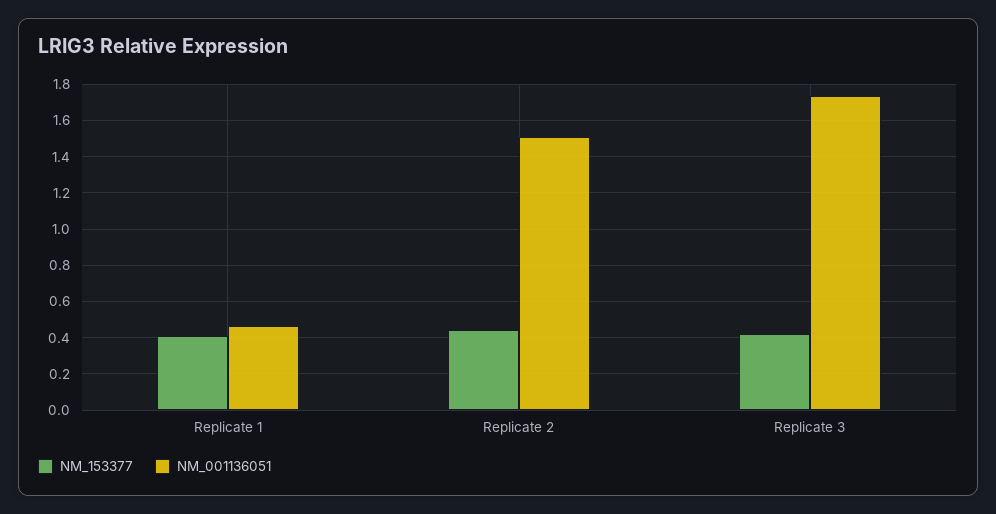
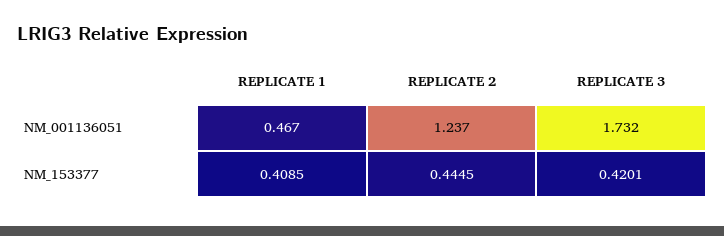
  {
    "NM_153377": {
      "Replicate 1": 0.4085,
      "Replicate 2": 0.4445,
      "Replicate 3": 0.4201
    },
    "NM_001136051": {
      "Replicate 1": 0.467,
-     "Replicate 2": 1.5,
+     "Replicate 2": 1.237,
      "Replicate 3": 1.732
    }
  }

